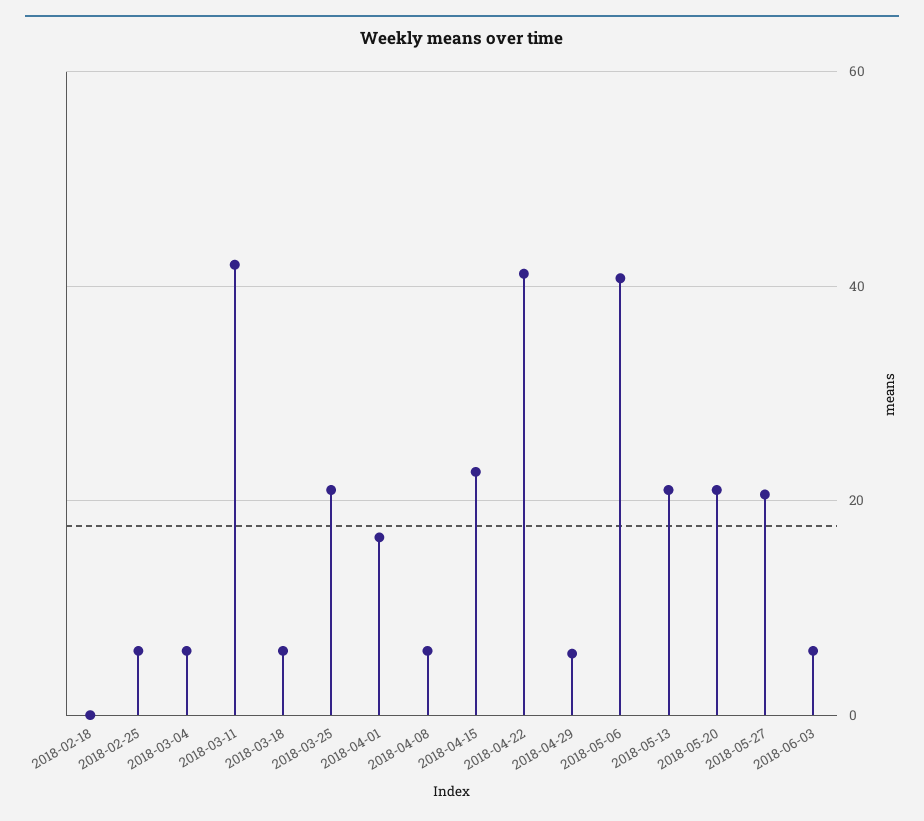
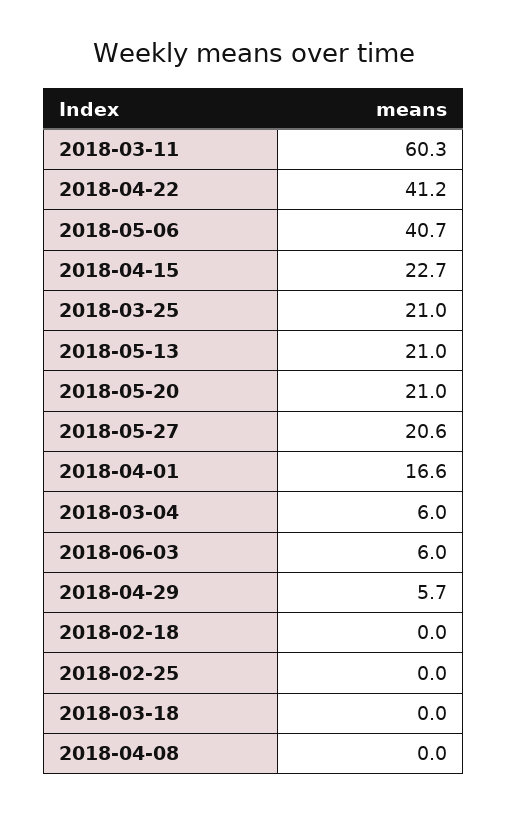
  {
    "2018-02-18": 0,
-   "2018-02-25": 6,
+   "2018-02-25": 0,
    "2018-03-04": 6,
-   "2018-03-11": 42,
+   "2018-03-11": 60.3,
-   "2018-03-18": 6,
+   "2018-03-18": 0,
    "2018-03-25": 21,
    "2018-04-01": 16.6,
-   "2018-04-08": 6,
+   "2018-04-08": 0,
    "2018-04-15": 22.7,
    "2018-04-22": 41.2,
    "2018-04-29": 5.7,
    "2018-05-06": 40.7,
    "2018-05-13": 21,
    "2018-05-20": 21,
    "2018-05-27": 20.6,
    "2018-06-03": 6
  }

